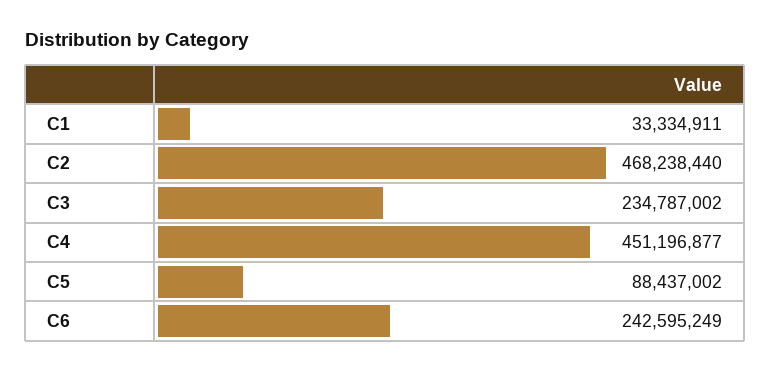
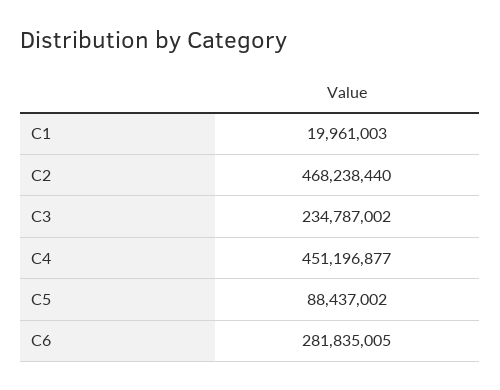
  {
-   "C1": 33334911,
+   "C1": 19961003,
    "C2": 468238440,
    "C3": 234787002,
    "C4": 451196877,
    "C5": 88437002,
-   "C6": 242595249
+   "C6": 281835005
  }

